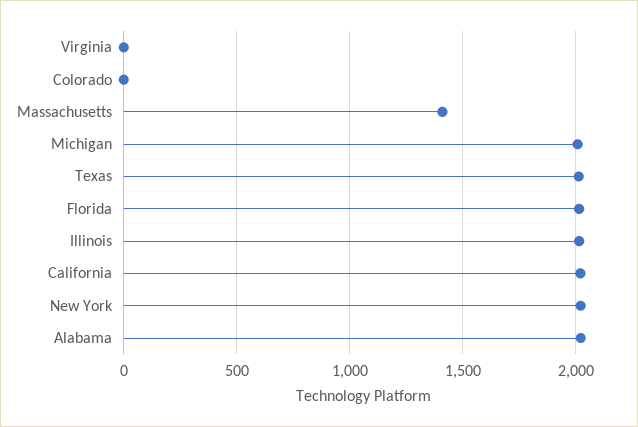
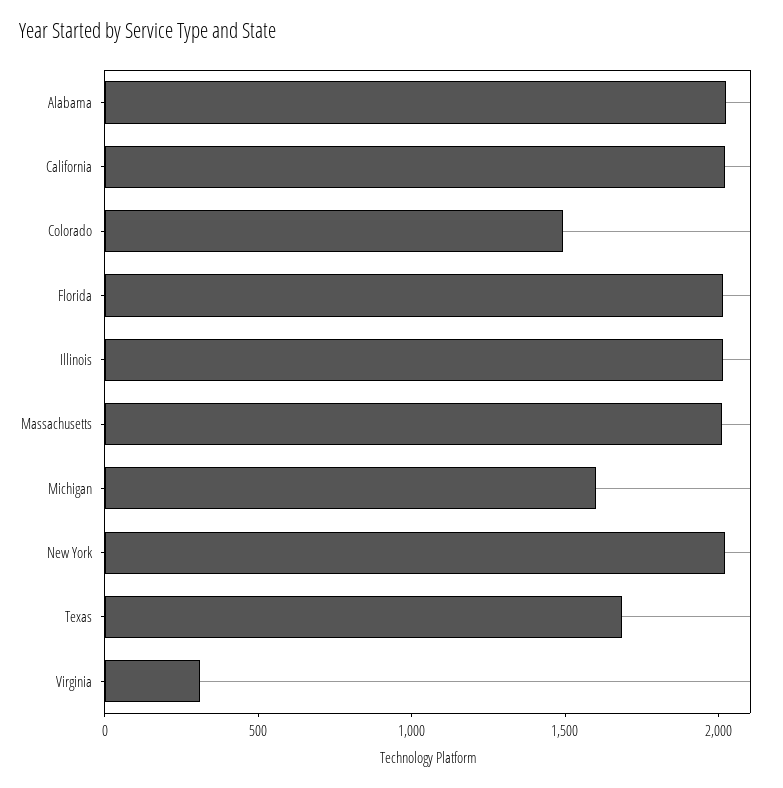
  {
-   "Virginia": 0,
+   "Virginia": 300,
-   "Colorado": 0,
+   "Colorado": 1500,
-   "Massachusetts": 1400,
+   "Massachusetts": 2000,
-   "Michigan": 2000,
+   "Michigan": 1600,
-   "Texas": 2000,
+   "Texas": 1700,
    "Florida": 2000,
    "Illinois": 2000,
    "California": 2000,
    "New York": 2000,
    "Alabama": 2000
  }

